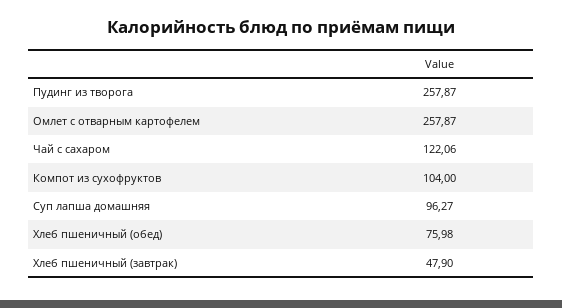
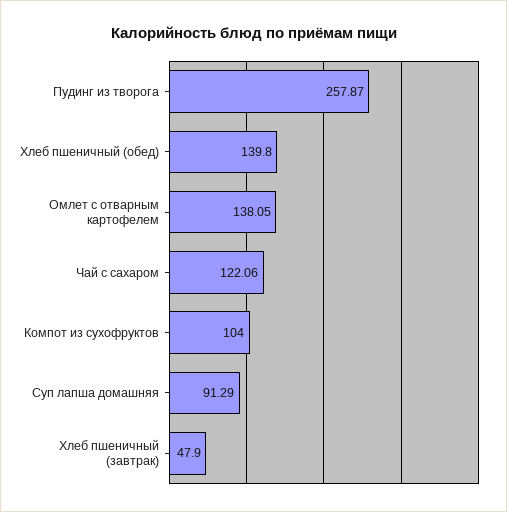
  {
    "Пудинг из творога": 257.87,
-   "Омлет с отварным картофелем": 257.87,
+   "Омлет с отварным картофелем": 138.05,
    "Чай с сахаром": 122.06,
    "Компот из сухофруктов": 104,
-   "Суп лапша домашняя": 96.27,
+   "Суп лапша домашняя": 91.29,
-   "Хлеб пшеничный (обед)": 75.98,
+   "Хлеб пшеничный (обед)": 139.8,
    "Хлеб пшеничный (завтрак)": 47.9
  }

